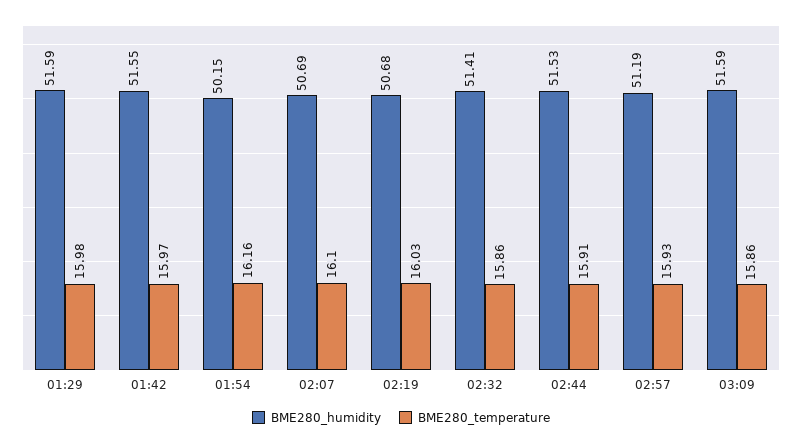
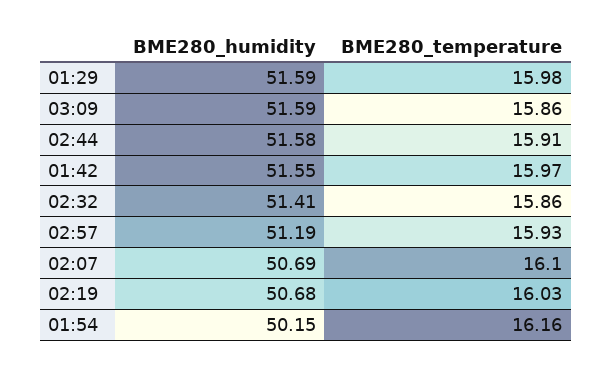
  {
    "BME280_humidity": {
      "01:29": 51.59,
      "01:42": 51.55,
      "01:54": 50.15,
      "02:07": 50.69,
      "02:19": 50.68,
      "02:32": 51.41,
-     "02:44": 51.53,
+     "02:44": 51.58,
      "02:57": 51.19,
      "03:09": 51.59
    },
    "BME280_temperature": {
      "01:29": 15.98,
      "01:42": 15.97,
      "01:54": 16.16,
      "02:07": 16.1,
      "02:19": 16.03,
      "02:32": 15.86,
      "02:44": 15.91,
      "02:57": 15.93,
      "03:09": 15.86
    }
  }

